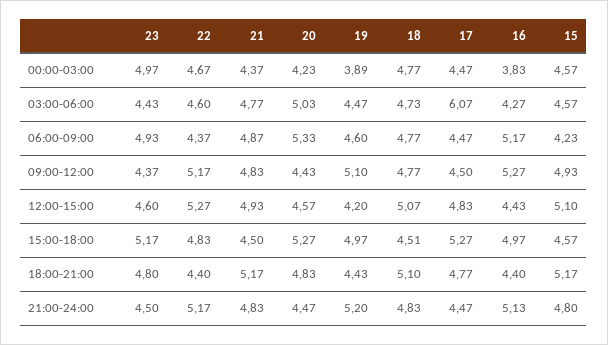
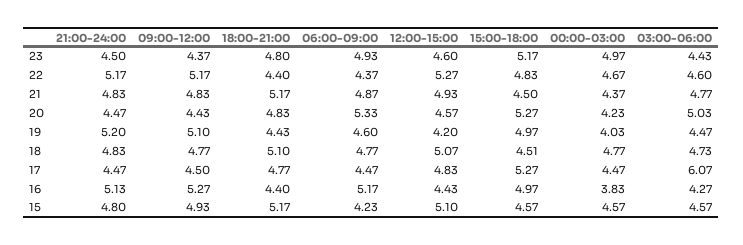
  {
    "23": {
      "00:00-03:00": 4.97,
      "03:00-06:00": 4.43,
      "06:00-09:00": 4.93,
      "09:00-12:00": 4.37,
      "12:00-15:00": 4.6,
      "15:00-18:00": 5.17,
      "18:00-21:00": 4.8,
      "21:00-24:00": 4.5
    },
    "22": {
      "00:00-03:00": 4.67,
      "03:00-06:00": 4.6,
      "06:00-09:00": 4.37,
      "09:00-12:00": 5.17,
      "12:00-15:00": 5.27,
      "15:00-18:00": 4.83,
      "18:00-21:00": 4.4,
      "21:00-24:00": 5.17
    },
    "21": {
      "00:00-03:00": 4.37,
      "03:00-06:00": 4.77,
      "06:00-09:00": 4.87,
      "09:00-12:00": 4.83,
      "12:00-15:00": 4.93,
      "15:00-18:00": 4.5,
      "18:00-21:00": 5.17,
      "21:00-24:00": 4.83
    },
    "20": {
      "00:00-03:00": 4.23,
      "03:00-06:00": 5.03,
      "06:00-09:00": 5.33,
      "09:00-12:00": 4.43,
      "12:00-15:00": 4.57,
      "15:00-18:00": 5.27,
      "18:00-21:00": 4.83,
      "21:00-24:00": 4.47
    },
    "19": {
-     "00:00-03:00": 3.89,
+     "00:00-03:00": 4.03,
      "03:00-06:00": 4.47,
      "06:00-09:00": 4.6,
      "09:00-12:00": 5.1,
      "12:00-15:00": 4.2,
      "15:00-18:00": 4.97,
      "18:00-21:00": 4.43,
      "21:00-24:00": 5.2
    },
    "18": {
      "00:00-03:00": 4.77,
      "03:00-06:00": 4.73,
      "06:00-09:00": 4.77,
      "09:00-12:00": 4.77,
      "12:00-15:00": 5.07,
      "15:00-18:00": 4.51,
      "18:00-21:00": 5.1,
      "21:00-24:00": 4.83
    },
    "17": {
      "00:00-03:00": 4.47,
      "03:00-06:00": 6.07,
      "06:00-09:00": 4.47,
      "09:00-12:00": 4.5,
      "12:00-15:00": 4.83,
      "15:00-18:00": 5.27,
      "18:00-21:00": 4.77,
      "21:00-24:00": 4.47
    },
    "16": {
      "00:00-03:00": 3.83,
      "03:00-06:00": 4.27,
      "06:00-09:00": 5.17,
      "09:00-12:00": 5.27,
      "12:00-15:00": 4.43,
      "15:00-18:00": 4.97,
      "18:00-21:00": 4.4,
      "21:00-24:00": 5.13
    },
    "15": {
      "00:00-03:00": 4.57,
      "03:00-06:00": 4.57,
      "06:00-09:00": 4.23,
      "09:00-12:00": 4.93,
      "12:00-15:00": 5.1,
      "15:00-18:00": 4.57,
      "18:00-21:00": 5.17,
      "21:00-24:00": 4.8
    }
  }

